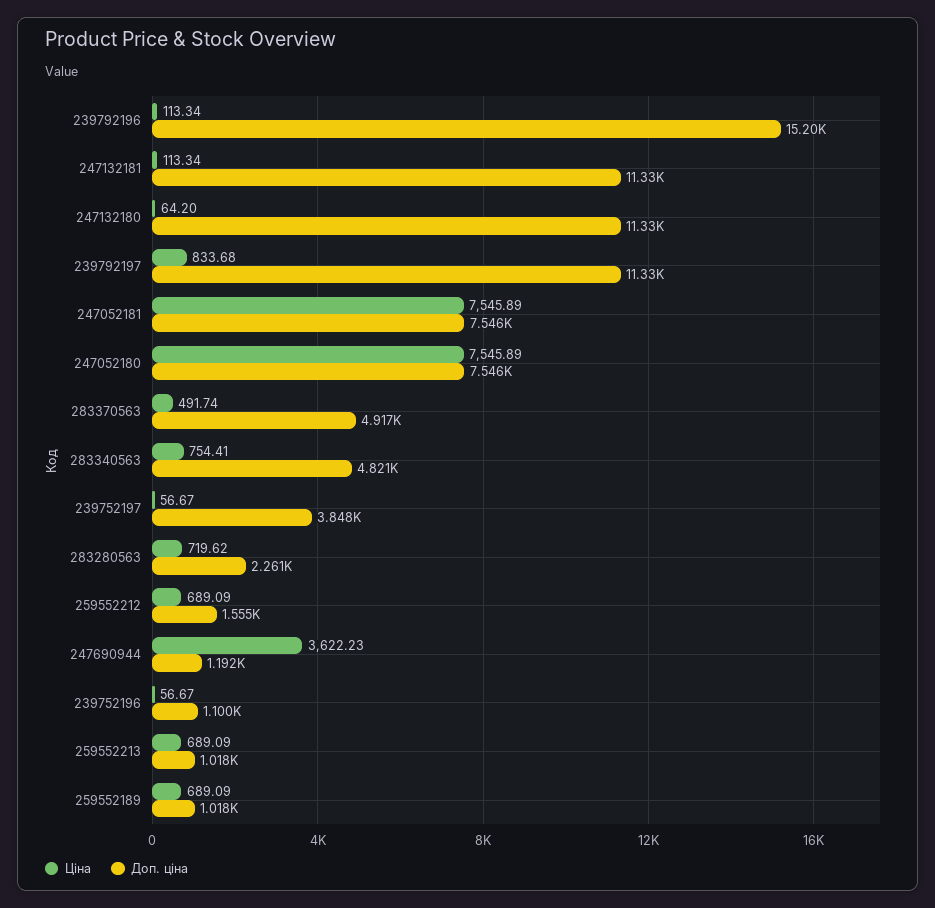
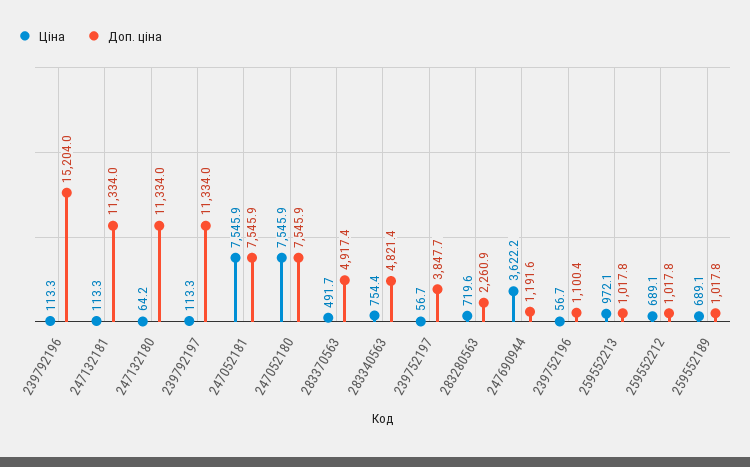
  {
    "Ціна": {
      "239792196": 113.34,
      "247132181": 113.34,
      "247132180": 64.2,
-     "239792197": 833.68,
+     "239792197": 113.3,
      "247052181": 7545.89,
      "247052180": 7545.89,
      "283370563": 491.74,
      "283340563": 754.41,
      "239752197": 56.67,
      "283280563": 719.62,
      "259552212": 689.09,
      "247690944": 3622.23,
      "239752196": 56.67,
-     "259552213": 689.09,
+     "259552213": 972.1,
      "259552189": 689.09
    },
    "Доп. ціна": {
      "239792196": 15204,
      "247132181": 11334,
      "247132180": 11334,
      "239792197": 11334,
      "247052181": 7545.9,
      "247052180": 7545.9,
      "283370563": 4917.4,
      "283340563": 4821.4,
      "239752197": 3847.7,
      "283280563": 2260.9,
-     "259552212": 1555,
+     "259552212": 1017.8,
      "247690944": 1191.6,
      "239752196": 1100.4,
      "259552213": 1017.8,
      "259552189": 1017.8
    }
  }

